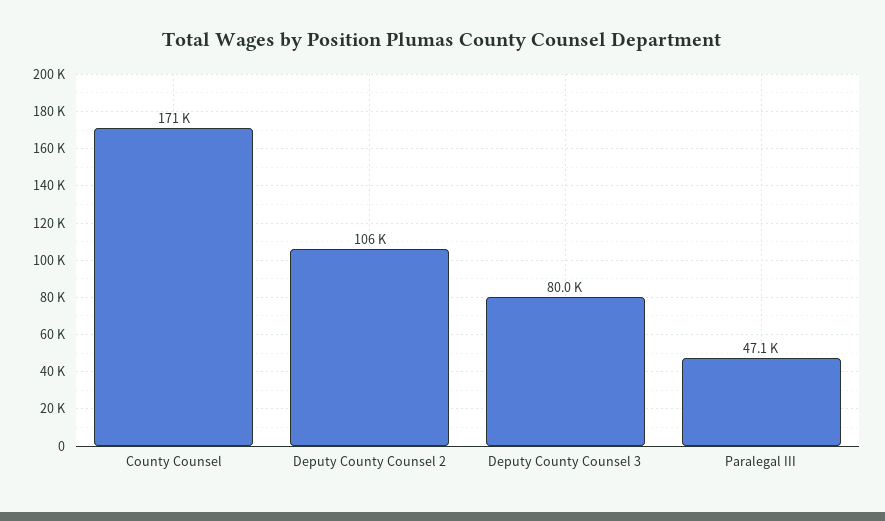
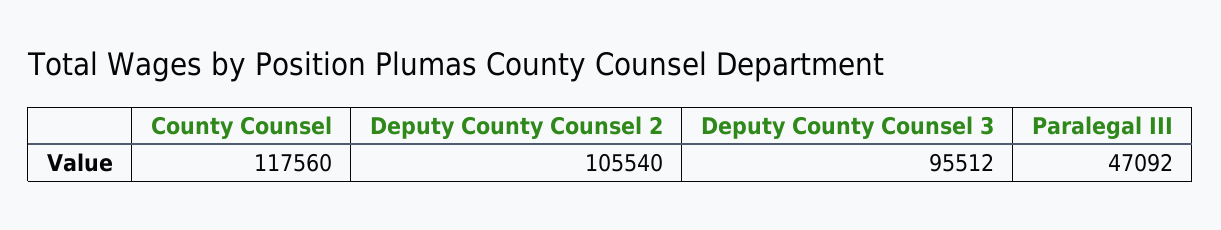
  {
-   "County Counsel": 171000,
+   "County Counsel": 117560,
    "Deputy County Counsel 2": 105540,
-   "Deputy County Counsel 3": 80000,
+   "Deputy County Counsel 3": 95512,
    "Paralegal III": 47092
  }

